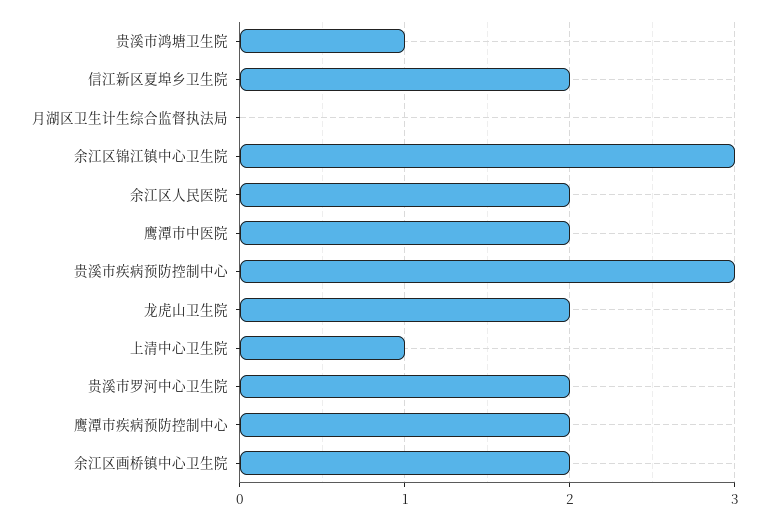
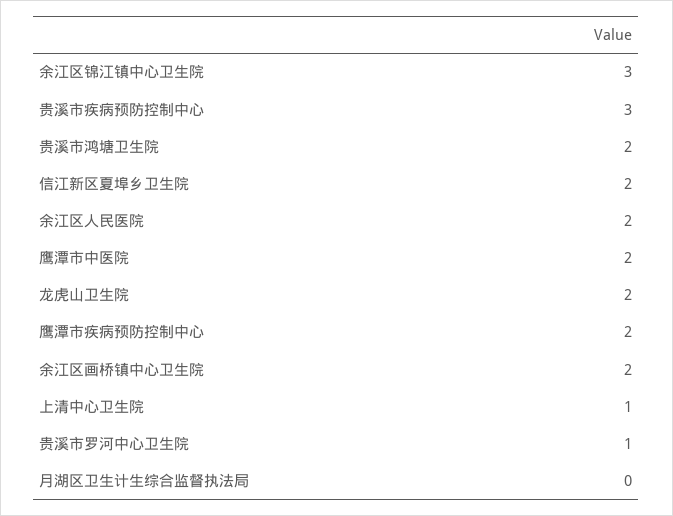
  {
-   "贵溪市鸿塘卫生院": 1,
+   "贵溪市鸿塘卫生院": 2,
    "信江新区夏埠乡卫生院": 2,
    "月湖区卫生计生综合监督执法局": 0,
    "余江区锦江镇中心卫生院": 3,
    "余江区人民医院": 2,
    "鹰潭市中医院": 2,
    "贵溪市疾病预防控制中心": 3,
    "龙虎山卫生院": 2,
    "上清中心卫生院": 1,
-   "贵溪市罗河中心卫生院": 2,
+   "贵溪市罗河中心卫生院": 1,
    "鹰潭市疾病预防控制中心": 2,
    "余江区画桥镇中心卫生院": 2
  }

